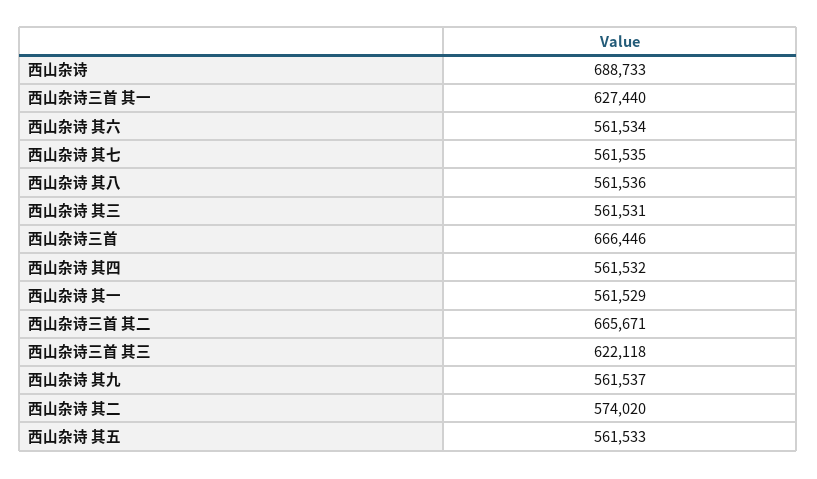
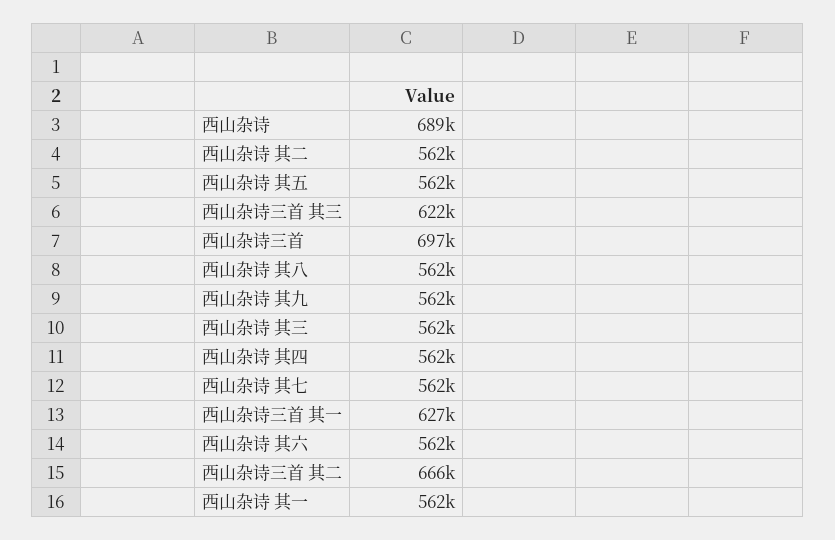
  {
    "西山杂诗": 688733,
    "西山杂诗三首 其一": 627440,
    "西山杂诗 其六": 561534,
    "西山杂诗 其七": 561535,
    "西山杂诗 其八": 561536,
    "西山杂诗 其三": 561531,
-   "西山杂诗三首": 666446,
+   "西山杂诗三首": 697000,
    "西山杂诗 其四": 561532,
    "西山杂诗 其一": 561529,
    "西山杂诗三首 其二": 665671,
    "西山杂诗三首 其三": 622118,
    "西山杂诗 其九": 561537,
-   "西山杂诗 其二": 574020,
+   "西山杂诗 其二": 562000,
    "西山杂诗 其五": 561533
  }

